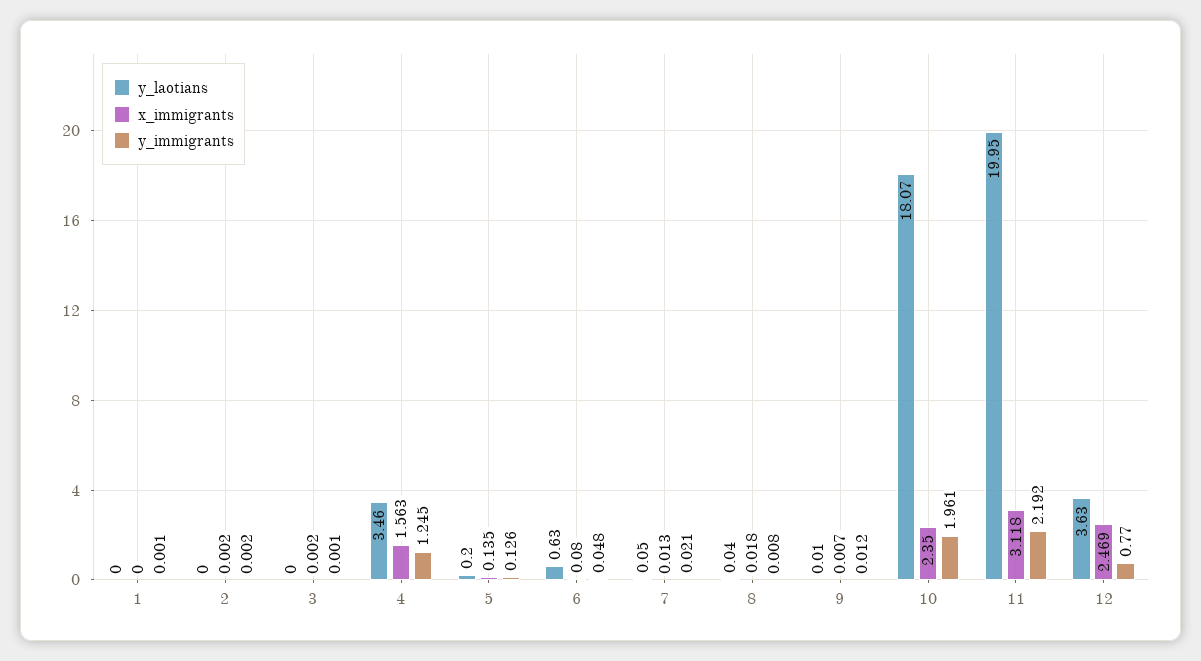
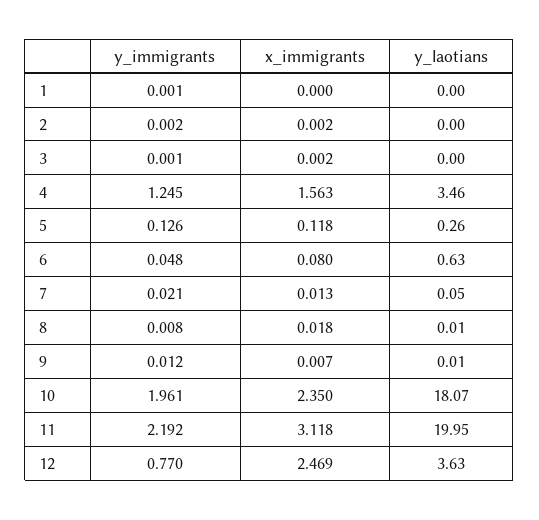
  {
    "y_laotians": {
      "1": 0,
      "2": 0,
      "3": 0,
      "4": 3.46,
-     "5": 0.2,
+     "5": 0.26,
      "6": 0.63,
      "7": 0.05,
-     "8": 0.04,
+     "8": 0.01,
      "9": 0.01,
      "10": 18.07,
      "11": 19.95,
      "12": 3.63
    },
    "x_immigrants": {
      "1": 0,
      "2": 0.002,
      "3": 0.002,
      "4": 1.563,
-     "5": 0.135,
+     "5": 0.118,
      "6": 0.08,
      "7": 0.013,
      "8": 0.018,
      "9": 0.007,
      "10": 2.35,
      "11": 3.118,
      "12": 2.469
    },
    "y_immigrants": {
      "1": 0.001,
      "2": 0.002,
      "3": 0.001,
      "4": 1.245,
      "5": 0.126,
      "6": 0.048,
      "7": 0.021,
      "8": 0.008,
      "9": 0.012,
      "10": 1.961,
      "11": 2.192,
      "12": 0.77
    }
  }

